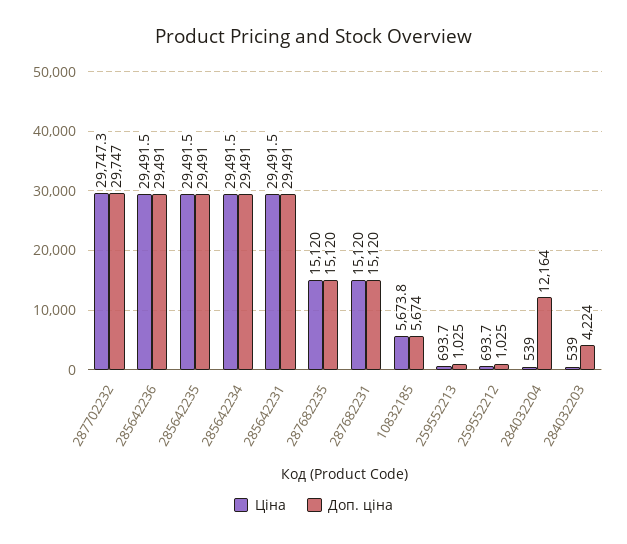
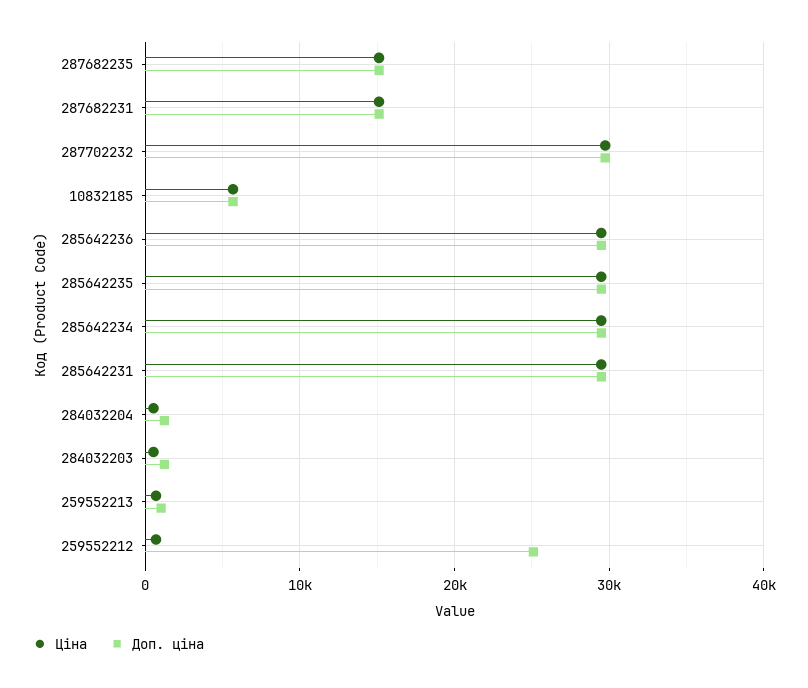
  {
    "Ціна": {
      "287702232": 29747.3,
      "285642236": 29491.5,
      "285642235": 29491.5,
      "285642234": 29491.5,
      "285642231": 29491.5,
      "287682235": 15120,
      "287682231": 15120,
      "10832185": 5673.8,
      "259552213": 693.7,
      "259552212": 693.7,
      "284032204": 539,
      "284032203": 539
    },
    "Доп. ціна": {
      "287702232": 29747,
      "285642236": 29491,
      "285642235": 29491,
      "285642234": 29491,
      "285642231": 29491,
      "287682235": 15120,
      "287682231": 15120,
      "10832185": 5674,
      "259552213": 1025,
-     "259552212": 1025,
+     "259552212": 25000,
-     "284032204": 12164,
+     "284032204": 1000,
-     "284032203": 4224
+     "284032203": 1000
    }
  }

